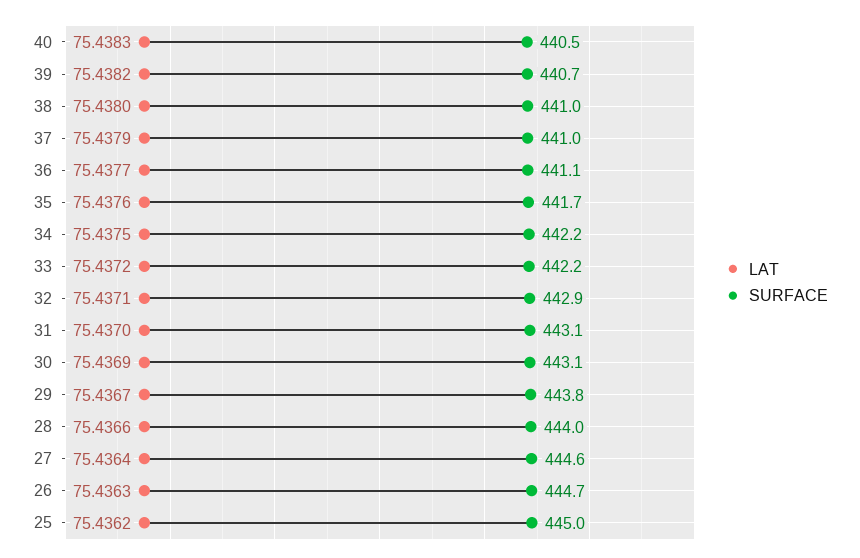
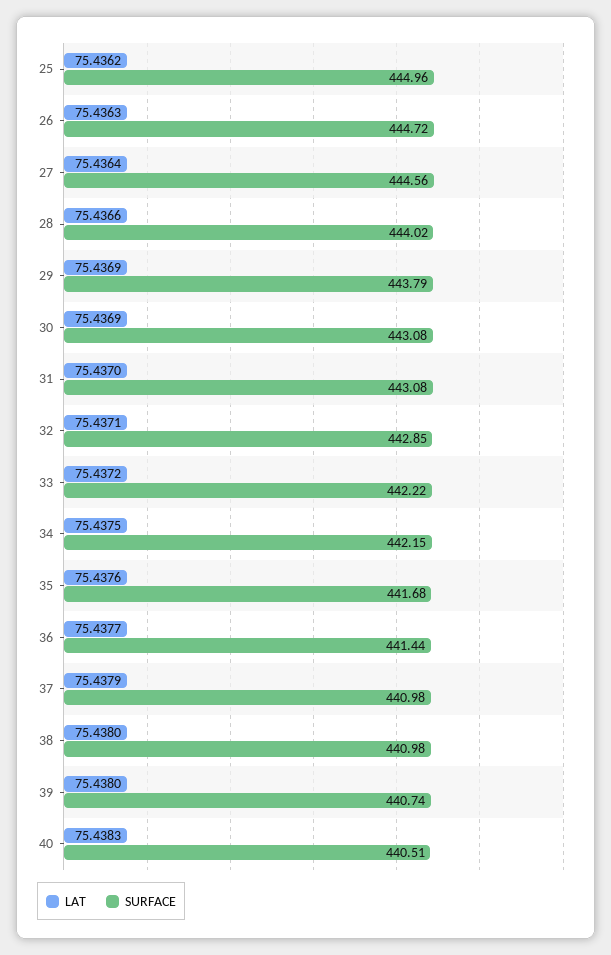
  {
    "LAT": {
      "40": 75.4383,
-     "39": 75.4382,
+     "39": 75.438,
      "38": 75.438,
      "37": 75.4379,
      "36": 75.4377,
      "35": 75.4376,
      "34": 75.4375,
      "33": 75.4372,
      "32": 75.4371,
      "31": 75.437,
      "30": 75.4369,
-     "29": 75.4367,
+     "29": 75.4369,
      "28": 75.4366,
      "27": 75.4364,
      "26": 75.4363,
      "25": 75.4362
    },
    "SURFACE": {
      "40": 440.51,
      "39": 440.74,
      "38": 440.98,
      "37": 440.98,
-     "36": 441.1,
+     "36": 441.44,
      "35": 441.68,
      "34": 442.15,
      "33": 442.22,
      "32": 442.85,
      "31": 443.08,
      "30": 443.08,
      "29": 443.79,
      "28": 444.02,
      "27": 444.56,
      "26": 444.72,
      "25": 444.96
    }
  }

